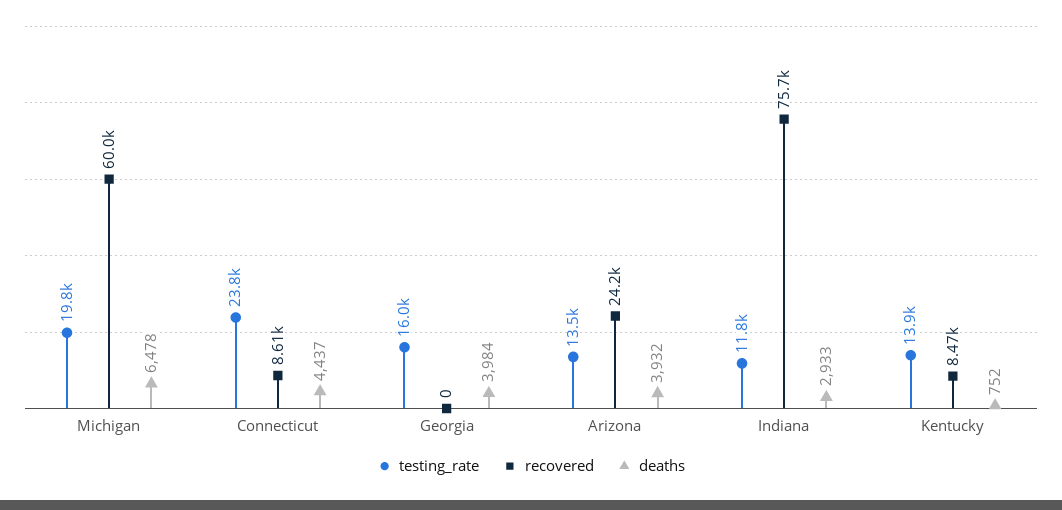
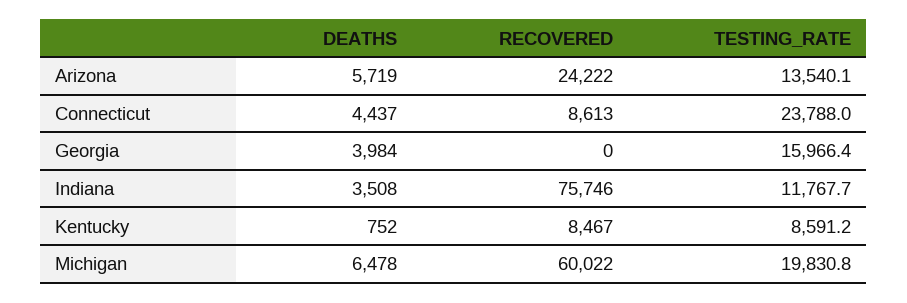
  {
    "testing_rate": {
      "Michigan": 19830.8,
      "Connecticut": 23788,
      "Georgia": 15966.4,
      "Arizona": 13540.1,
      "Indiana": 11767.7,
-     "Kentucky": 13900
+     "Kentucky": 8591.2
    },
    "recovered": {
      "Michigan": 60022,
      "Connecticut": 8613,
      "Georgia": 0,
      "Arizona": 24222,
      "Indiana": 75746,
      "Kentucky": 8467
    },
    "deaths": {
      "Michigan": 6478,
      "Connecticut": 4437,
      "Georgia": 3984,
-     "Arizona": 3932,
+     "Arizona": 5719,
-     "Indiana": 2933,
+     "Indiana": 3508,
      "Kentucky": 752
    }
  }

